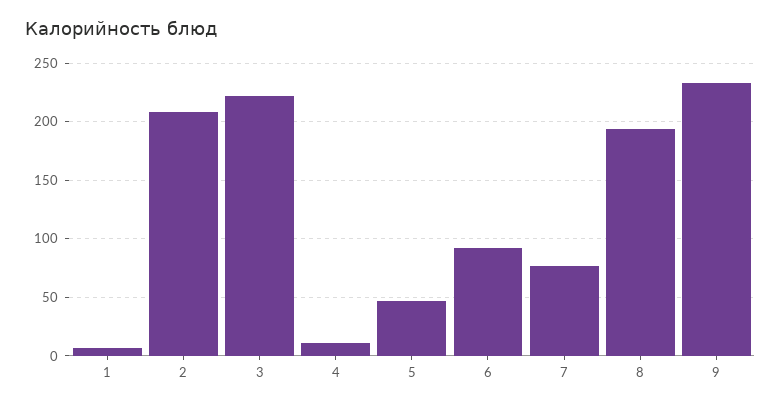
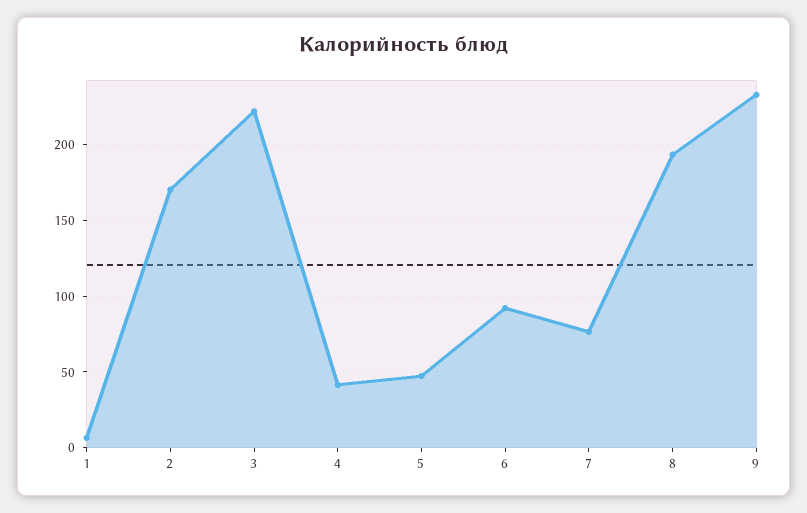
  {
    "1": 5,
-   "2": 210,
+   "2": 170,
    "3": 220,
-   "4": 10,
+   "4": 40,
    "5": 45,
    "6": 90,
    "7": 75,
    "8": 195,
    "9": 235
  }

